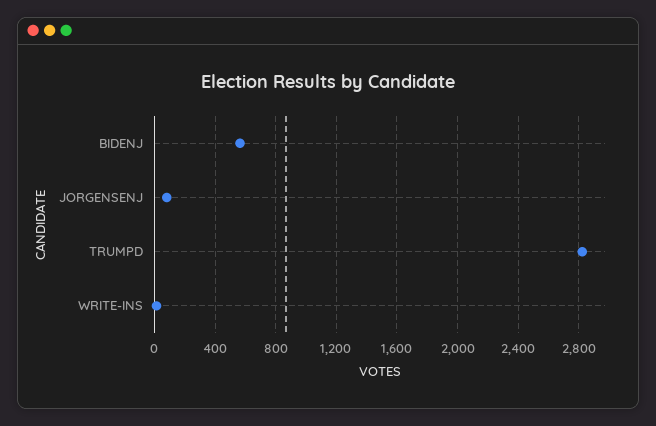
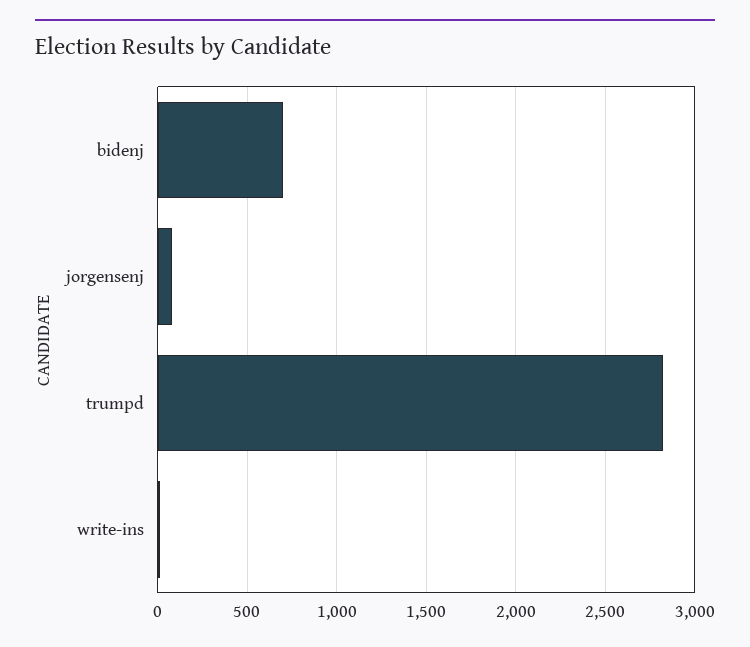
  {
-   "BIDENJ": 550,
+   "BIDENJ": 700,
    "JORGENSENJ": 100,
    "TRUMPD": 2800,
    "WRITE-INS": 0
  }

